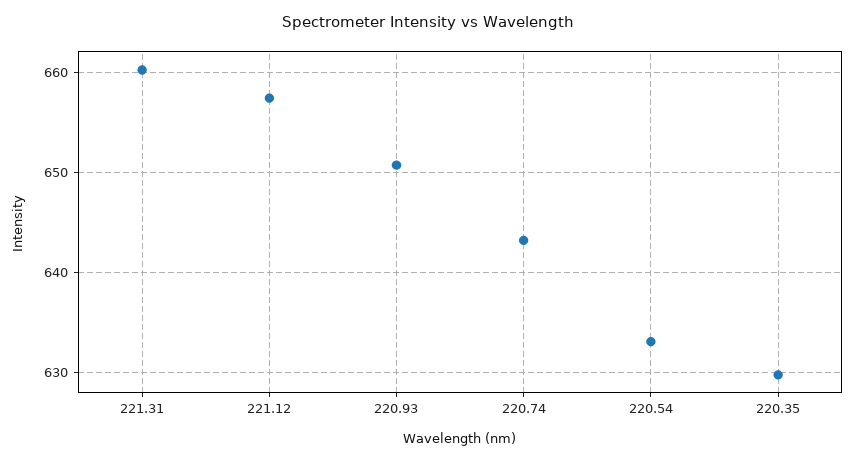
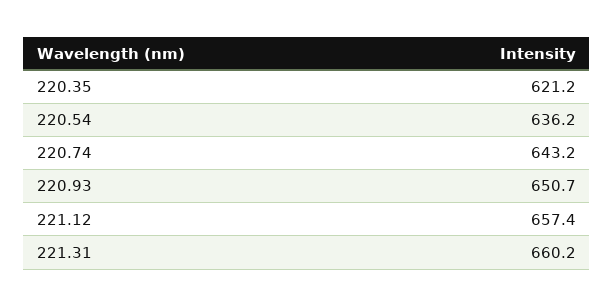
  {
    "221.31": 660.2,
    "221.12": 657.4,
    "220.93": 650.7,
    "220.74": 643.2,
-   "220.54": 633,
+   "220.54": 636.2,
-   "220.35": 630
+   "220.35": 621.2
  }

